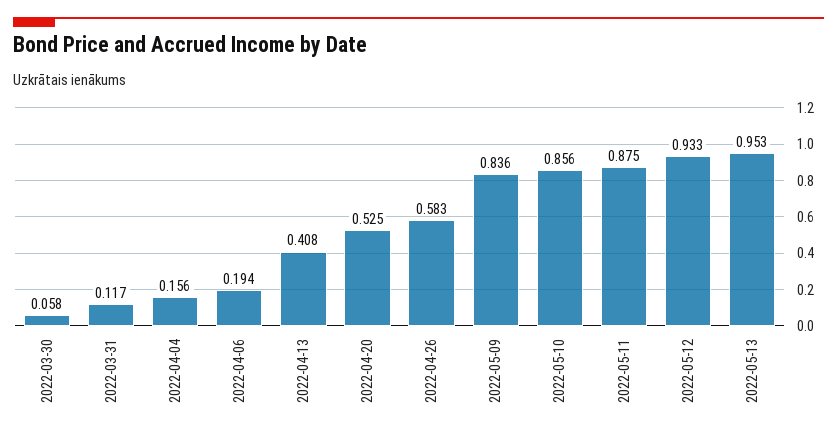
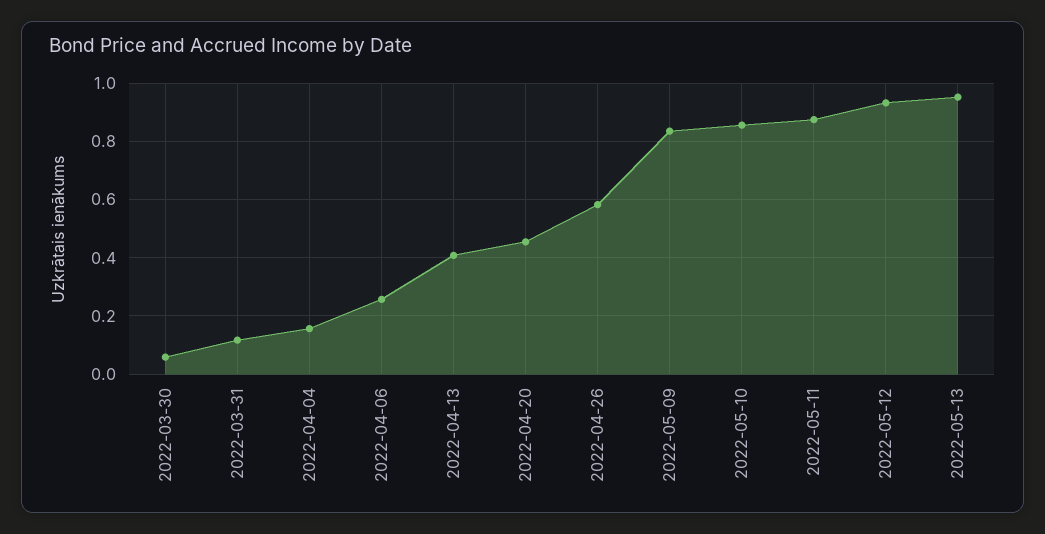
  {
    "2022-03-30": 0.058,
    "2022-03-31": 0.117,
    "2022-04-04": 0.156,
-   "2022-04-06": 0.194,
+   "2022-04-06": 0.25,
    "2022-04-13": 0.408,
-   "2022-04-20": 0.525,
+   "2022-04-20": 0.45,
    "2022-04-26": 0.583,
    "2022-05-09": 0.836,
    "2022-05-10": 0.856,
    "2022-05-11": 0.875,
    "2022-05-12": 0.933,
    "2022-05-13": 0.953
  }

